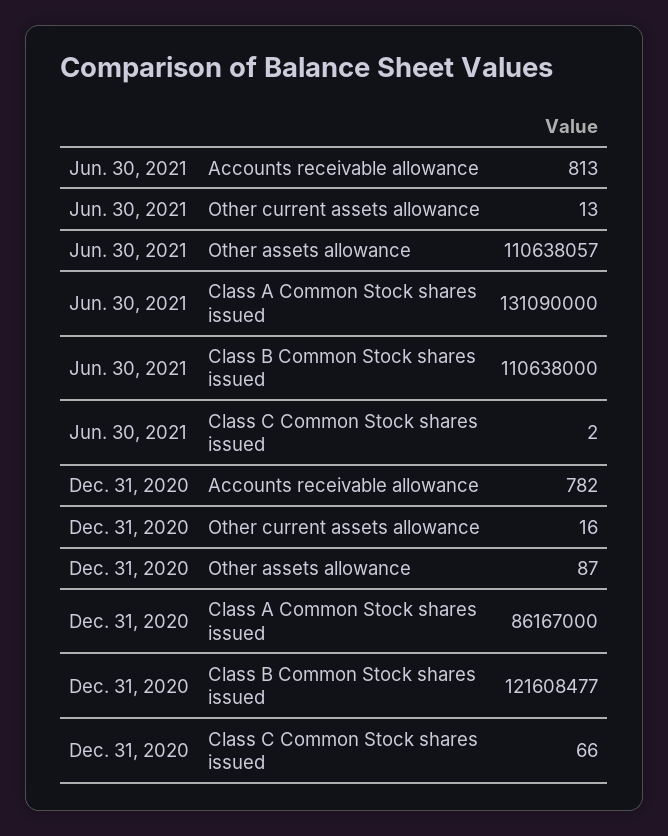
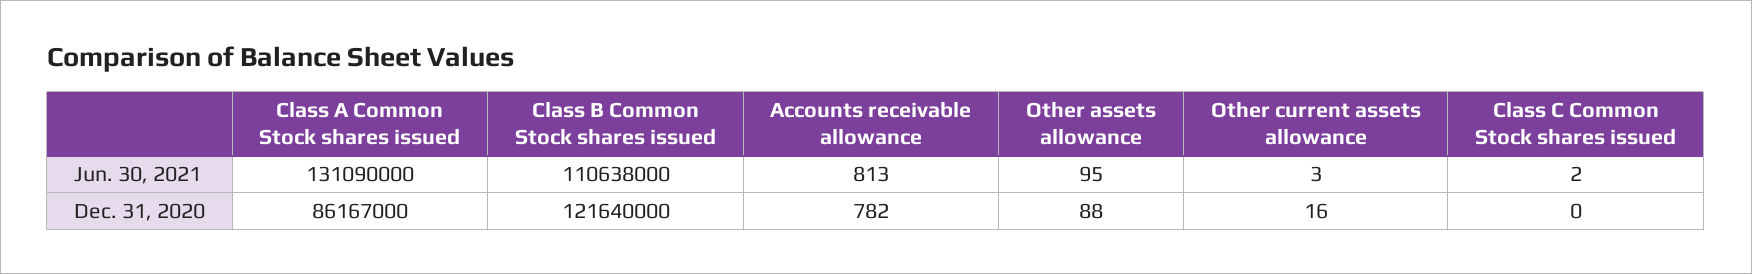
  {
    "Jun. 30, 2021": {
      "Accounts receivable allowance": 813,
-     "Other current assets allowance": 13,
+     "Other current assets allowance": 3,
-     "Other assets allowance": 110638057,
+     "Other assets allowance": 95,
      "Class A Common Stock shares issued": 131090000,
      "Class B Common Stock shares issued": 110638000,
      "Class C Common Stock shares issued": 2
    },
    "Dec. 31, 2020": {
      "Accounts receivable allowance": 782,
      "Other current assets allowance": 16,
-     "Other assets allowance": 87,
+     "Other assets allowance": 88,
      "Class A Common Stock shares issued": 86167000,
-     "Class B Common Stock shares issued": 121608477,
+     "Class B Common Stock shares issued": 121640000,
-     "Class C Common Stock shares issued": 66
+     "Class C Common Stock shares issued": 0
    }
  }

